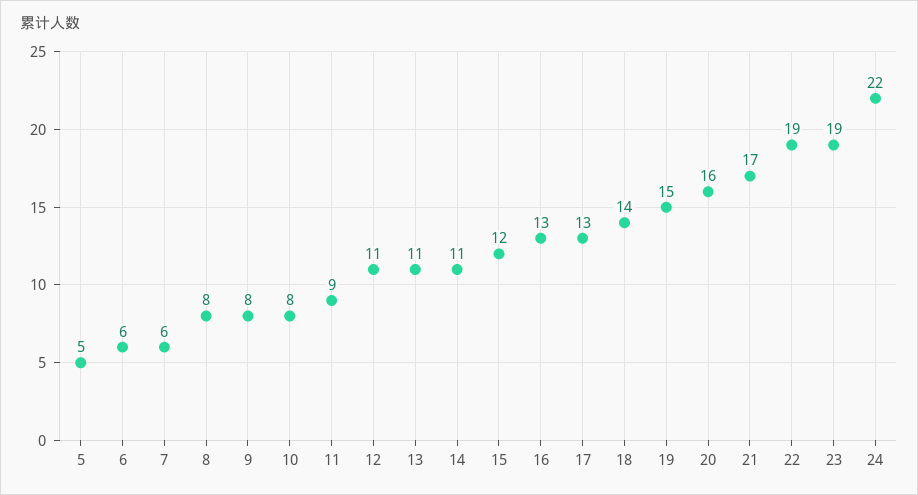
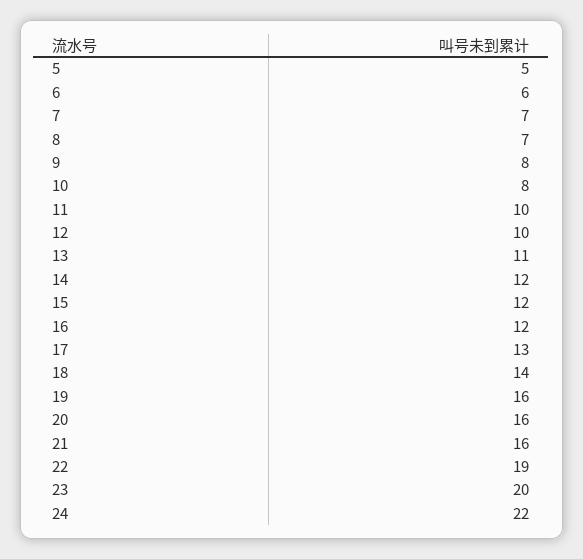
  {
    "5": 5,
    "6": 6,
-   "7": 6,
+   "7": 7,
-   "8": 8,
+   "8": 7,
    "9": 8,
    "10": 8,
-   "11": 9,
+   "11": 10,
-   "12": 11,
+   "12": 10,
    "13": 11,
-   "14": 11,
+   "14": 12,
    "15": 12,
-   "16": 13,
+   "16": 12,
    "17": 13,
    "18": 14,
-   "19": 15,
+   "19": 16,
    "20": 16,
-   "21": 17,
+   "21": 16,
    "22": 19,
-   "23": 19,
+   "23": 20,
    "24": 22
  }

